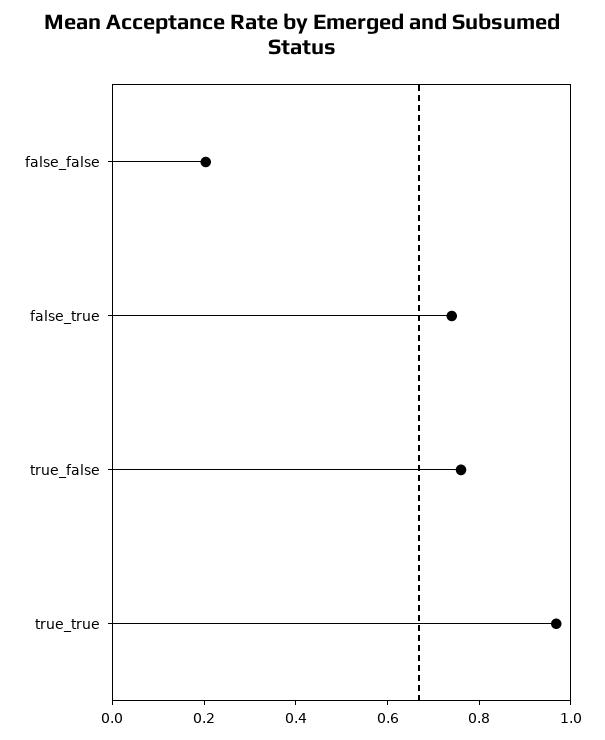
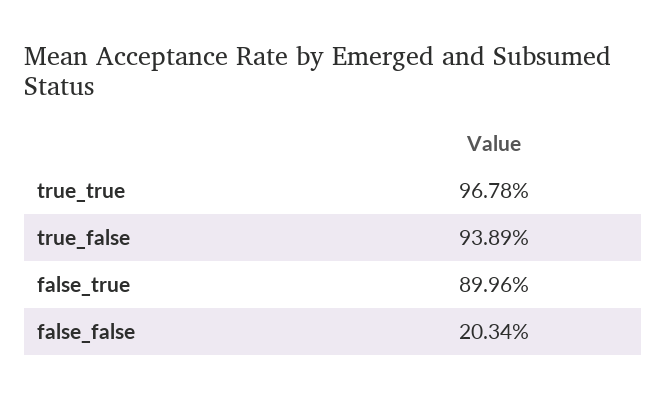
  {
    "false_false": 0.2034,
-   "false_true": 0.75,
+   "false_true": 0.8996,
-   "true_false": 0.75,
+   "true_false": 0.9389,
    "true_true": 0.9678
  }

